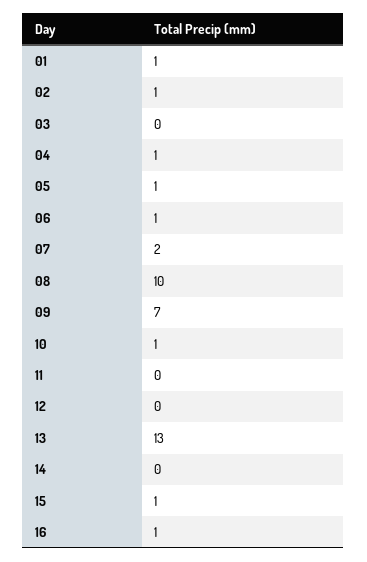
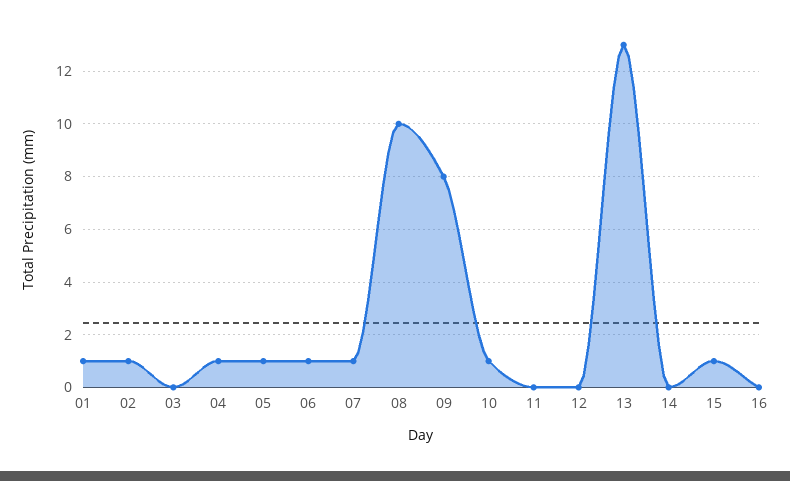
  {
    "01": 1,
    "02": 1,
    "03": 0,
    "04": 1,
    "05": 1,
    "06": 1,
-   "07": 2,
+   "07": 1,
    "08": 10,
-   "09": 7,
+   "09": 8,
    "10": 1,
    "11": 0,
    "12": 0,
    "13": 13,
    "14": 0,
    "15": 1,
-   "16": 1
+   "16": 0
  }

